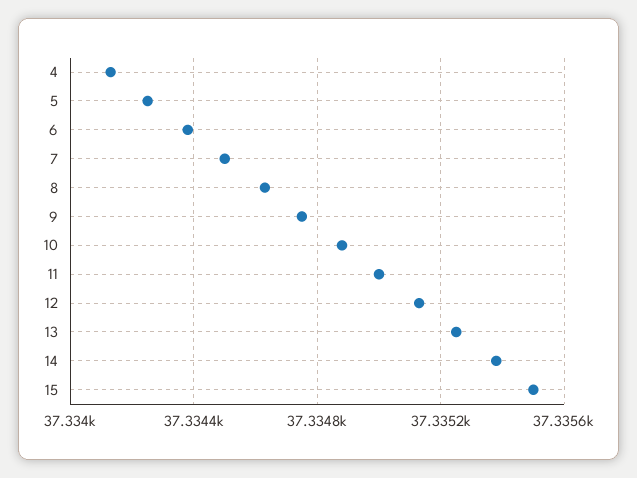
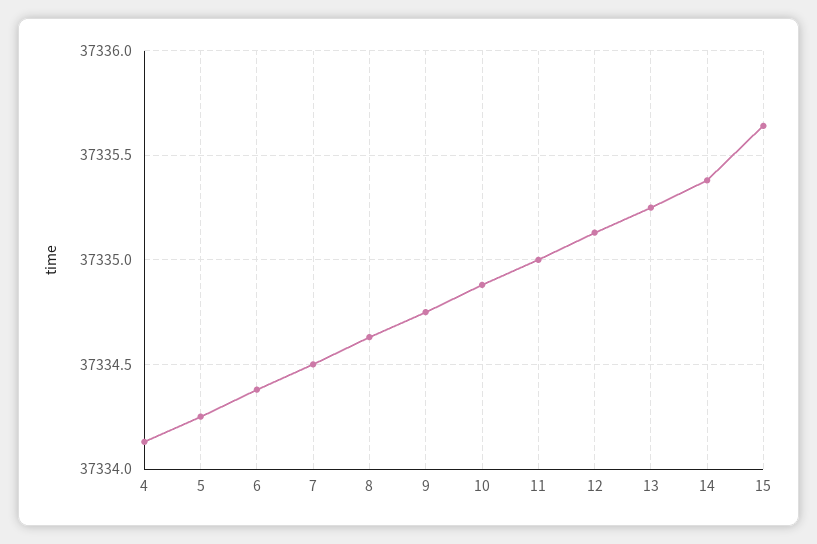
  {
    "4": 37334.15,
    "5": 37334.25,
    "6": 37334.4,
    "7": 37334.5,
    "8": 37334.65,
    "9": 37334.75,
    "10": 37334.9,
    "11": 37335,
    "12": 37335.15,
    "13": 37335.25,
    "14": 37335.4,
-   "15": 37335.5
+   "15": 37335.65
  }

